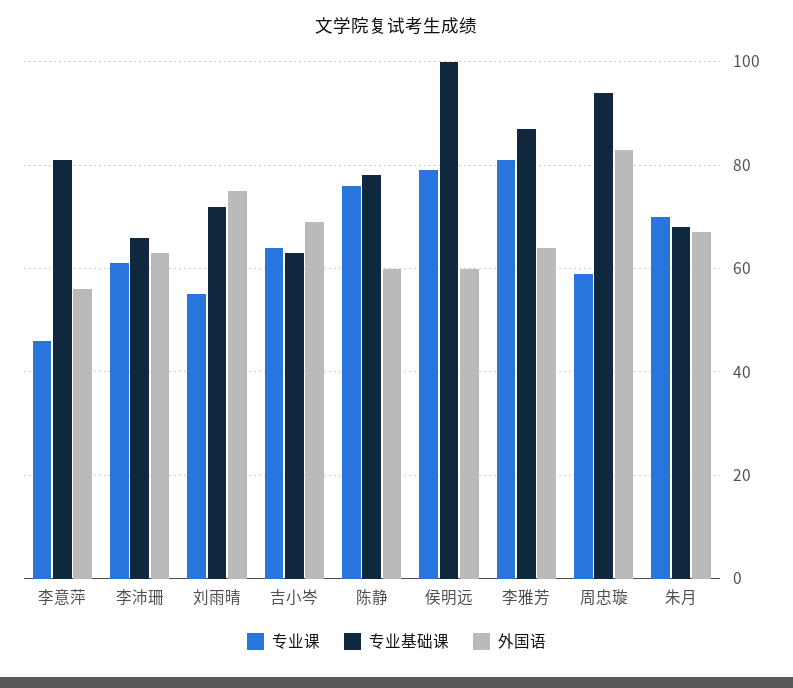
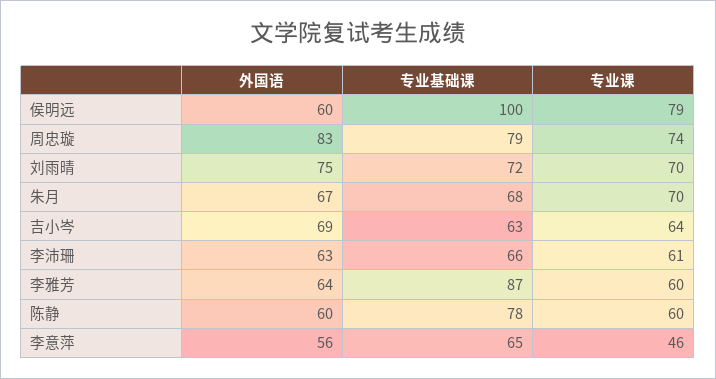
  {
    "专业课": {
      "李意萍": 46,
      "李沛珊": 61,
-     "刘雨晴": 55,
+     "刘雨晴": 70,
      "吉小岑": 64,
-     "陈静": 75,
+     "陈静": 60,
      "侯明远": 79,
-     "李雅芳": 80,
+     "李雅芳": 60,
-     "周忠璇": 60,
+     "周忠璇": 74,
      "朱月": 70
    },
    "专业基础课": {
-     "李意萍": 80,
+     "李意萍": 65,
      "李沛珊": 66,
      "刘雨晴": 72,
      "吉小岑": 63,
      "陈静": 78,
      "侯明远": 100,
      "李雅芳": 87,
-     "周忠璇": 95,
+     "周忠璇": 79,
      "朱月": 68
    },
    "外国语": {
      "李意萍": 56,
      "李沛珊": 63,
      "刘雨晴": 75,
      "吉小岑": 69,
      "陈静": 60,
      "侯明远": 60,
      "李雅芳": 64,
      "周忠璇": 83,
      "朱月": 67
    }
  }

